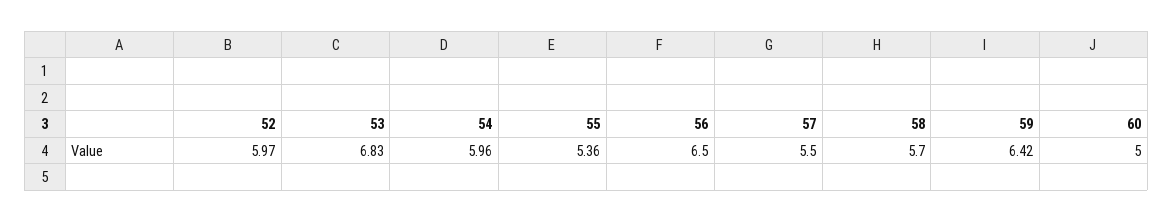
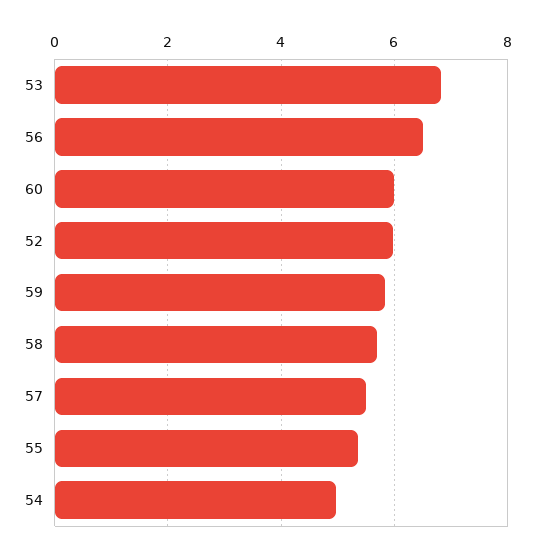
  {
    "52": 5.97,
    "53": 6.83,
-   "54": 5.96,
+   "54": 5,
    "55": 5.36,
    "56": 6.5,
    "57": 5.5,
    "58": 5.7,
-   "59": 6.42,
+   "59": 5.8,
-   "60": 5
+   "60": 6
  }

